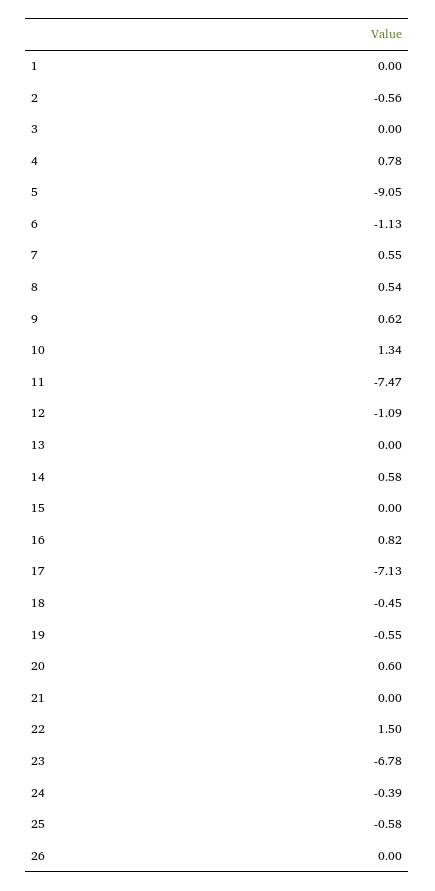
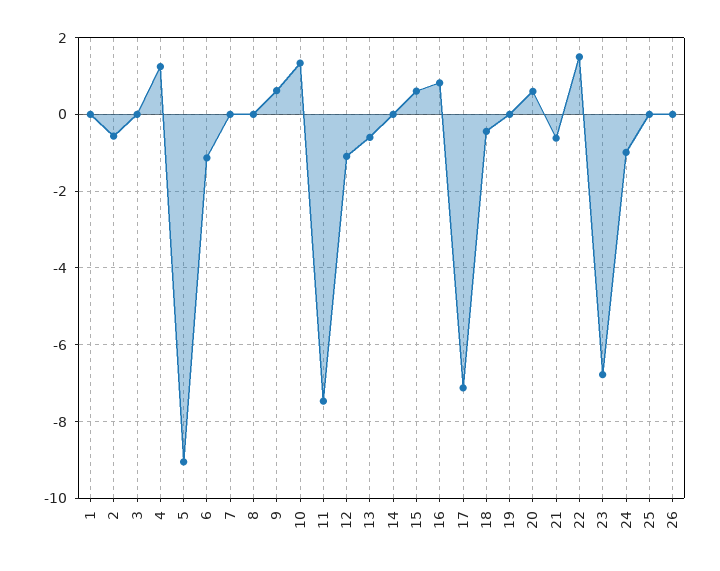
  {
    "1": 0,
    "2": -0.56,
    "3": 0,
-   "4": 0.78,
+   "4": 1.2,
    "5": -9.05,
    "6": -1.13,
-   "7": 0.55,
+   "7": 0,
-   "8": 0.54,
+   "8": 0,
    "9": 0.62,
    "10": 1.34,
    "11": -7.47,
    "12": -1.09,
-   "13": 0,
+   "13": -0.6,
-   "14": 0.58,
+   "14": 0,
-   "15": 0,
+   "15": 0.6,
    "16": 0.82,
    "17": -7.13,
    "18": -0.45,
-   "19": -0.55,
+   "19": 0,
    "20": 0.6,
-   "21": 0,
+   "21": -0.6,
    "22": 1.5,
    "23": -6.78,
-   "24": -0.39,
+   "24": -1,
-   "25": -0.58,
+   "25": 0,
    "26": 0
  }

